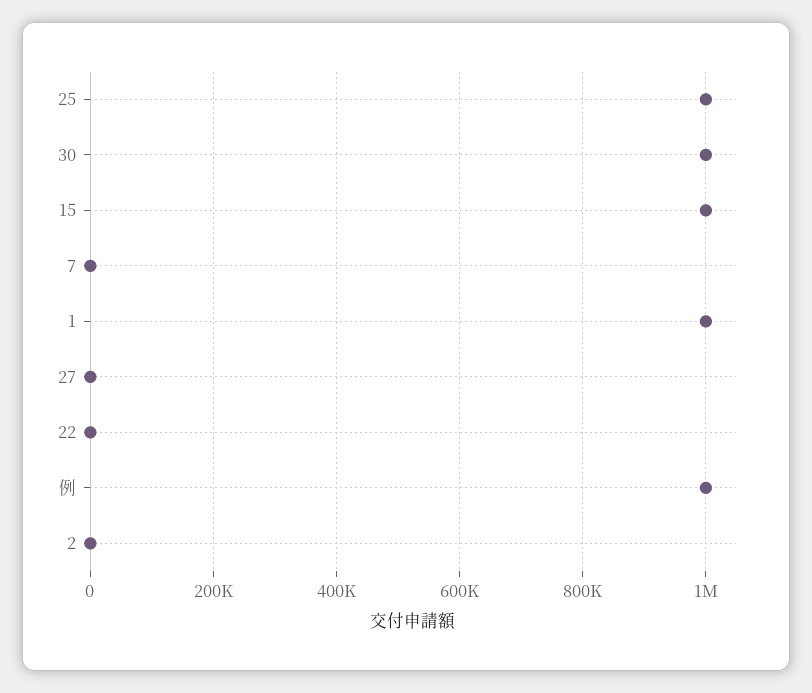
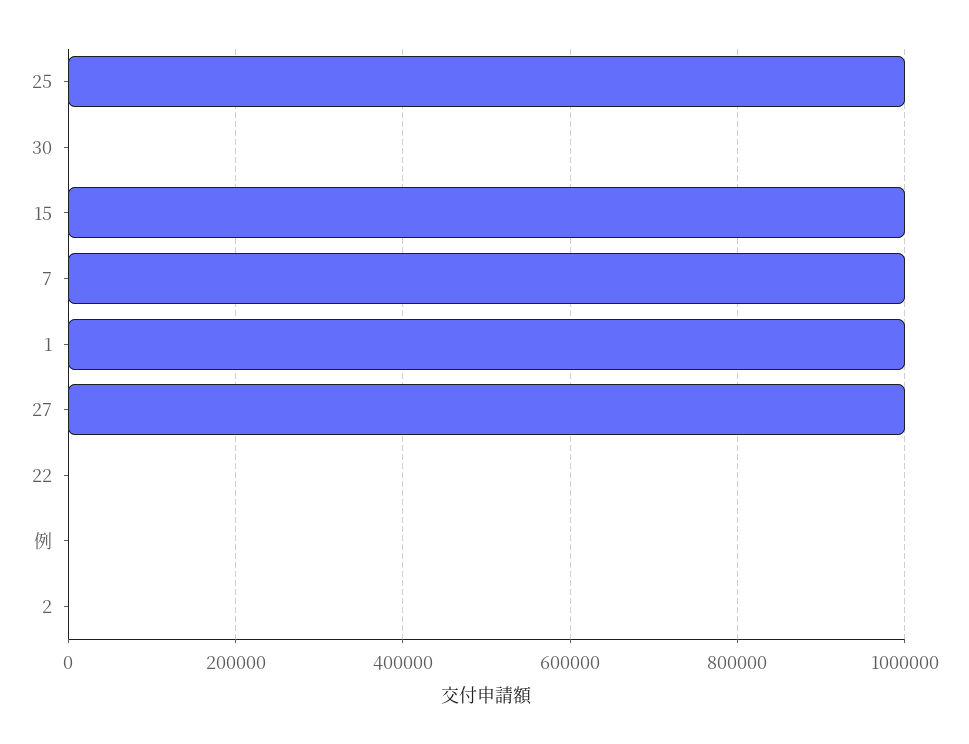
  {
    "25": 1000000,
-   "30": 1000000,
+   "30": 0,
    "15": 1000000,
-   "7": 0,
+   "7": 1000000,
    "1": 1000000,
-   "27": 0,
+   "27": 1000000,
    "22": 0,
-   "例": 1000000,
+   "例": 0,
    "2": 0
  }

